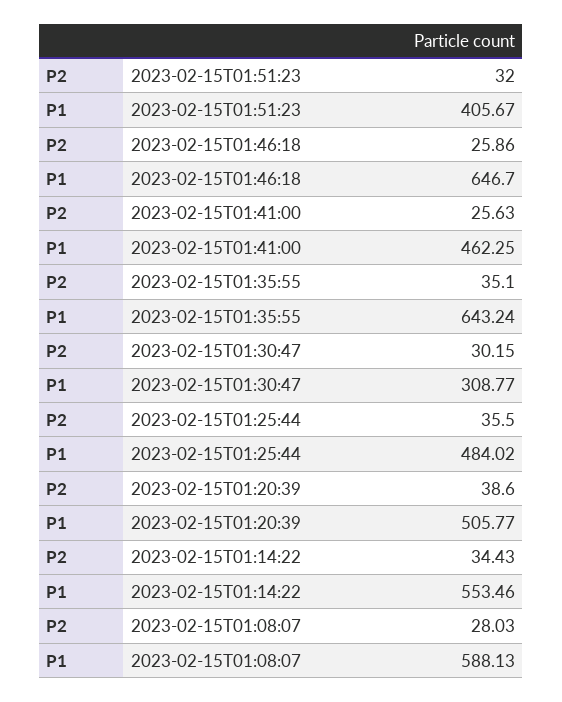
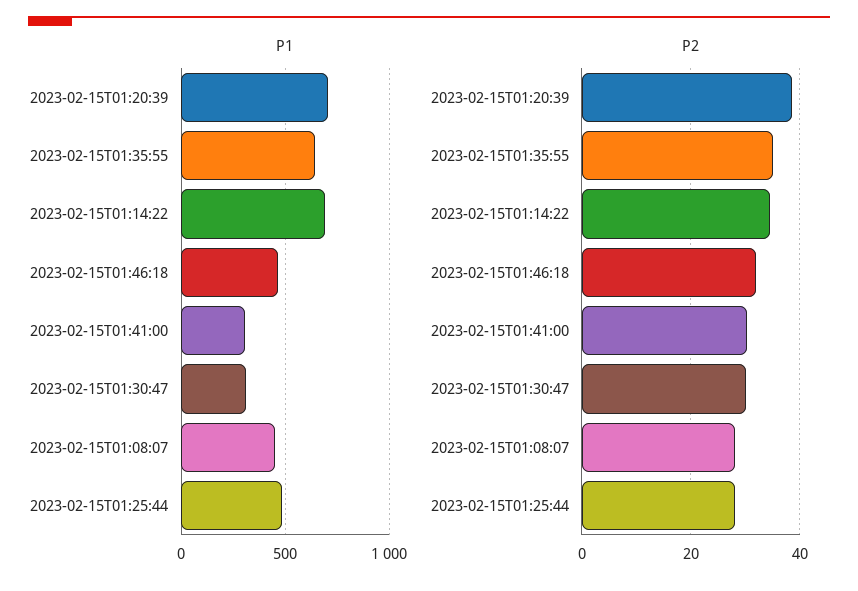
  {
    "P2": {
-     "2023-02-15T01:51:23": 32,
-     "2023-02-15T01:46:18": 25.86,
+     "2023-02-15T01:46:18": 32,
-     "2023-02-15T01:41:00": 25.63,
+     "2023-02-15T01:41:00": 30,
      "2023-02-15T01:35:55": 35.1,
      "2023-02-15T01:30:47": 30.15,
-     "2023-02-15T01:25:44": 35.5,
+     "2023-02-15T01:25:44": 28,
      "2023-02-15T01:20:39": 38.6,
      "2023-02-15T01:14:22": 34.43,
      "2023-02-15T01:08:07": 28.03
    },
    "P1": {
-     "2023-02-15T01:51:23": 405.67,
-     "2023-02-15T01:46:18": 646.7,
+     "2023-02-15T01:46:18": 450,
-     "2023-02-15T01:41:00": 462.25,
+     "2023-02-15T01:41:00": 300,
      "2023-02-15T01:35:55": 643.24,
      "2023-02-15T01:30:47": 308.77,
      "2023-02-15T01:25:44": 484.02,
-     "2023-02-15T01:20:39": 505.77,
+     "2023-02-15T01:20:39": 700,
-     "2023-02-15T01:14:22": 553.46,
+     "2023-02-15T01:14:22": 700,
-     "2023-02-15T01:08:07": 588.13
+     "2023-02-15T01:08:07": 450
    }
  }

